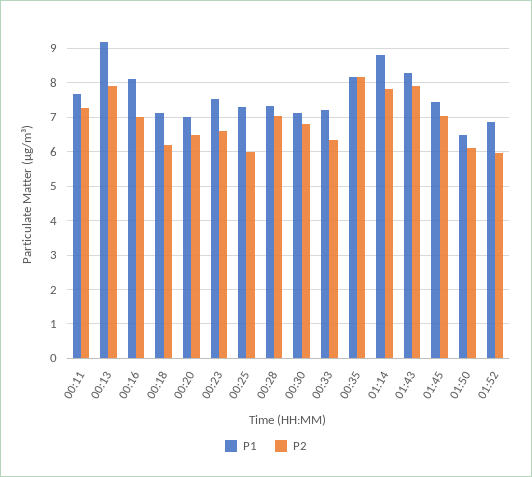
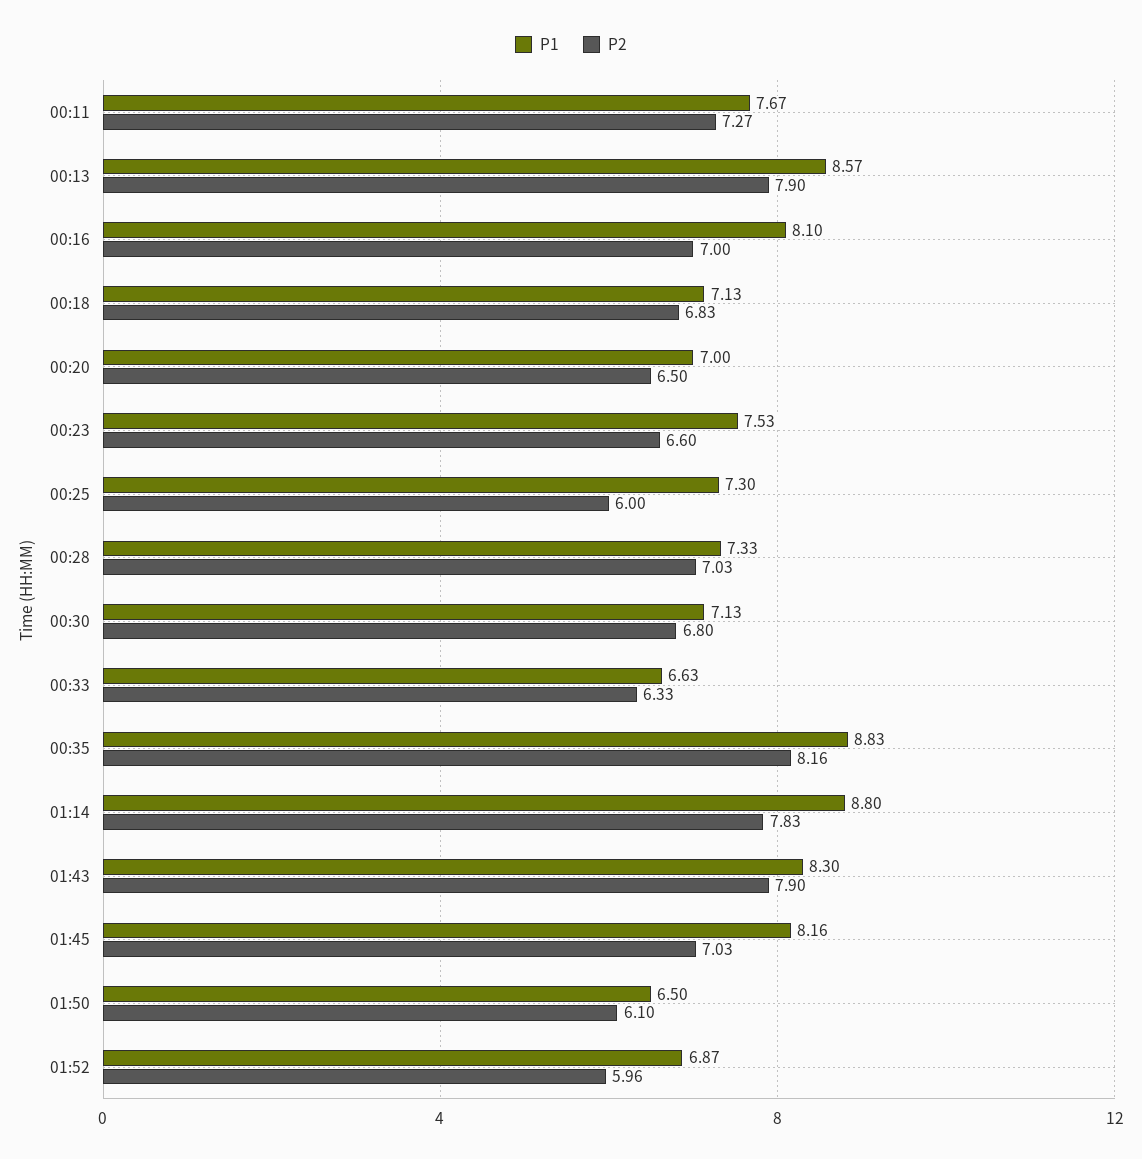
  {
    "P1": {
      "00:11": 7.67,
-     "00:13": 9.2,
+     "00:13": 8.57,
      "00:16": 8.1,
      "00:18": 7.13,
      "00:20": 7,
      "00:23": 7.53,
      "00:25": 7.3,
      "00:28": 7.33,
      "00:30": 7.13,
-     "00:33": 7.2,
+     "00:33": 6.63,
-     "00:35": 8.2,
+     "00:35": 8.83,
      "01:14": 8.8,
      "01:43": 8.3,
-     "01:45": 7.4,
+     "01:45": 8.16,
      "01:50": 6.5,
      "01:52": 6.87
    },
    "P2": {
      "00:11": 7.27,
      "00:13": 7.9,
      "00:16": 7,
-     "00:18": 6.2,
+     "00:18": 6.83,
      "00:20": 6.5,
      "00:23": 6.6,
      "00:25": 6,
      "00:28": 7.03,
      "00:30": 6.8,
      "00:33": 6.33,
      "00:35": 8.16,
      "01:14": 7.83,
      "01:43": 7.9,
      "01:45": 7.03,
      "01:50": 6.1,
      "01:52": 5.96
    }
  }

